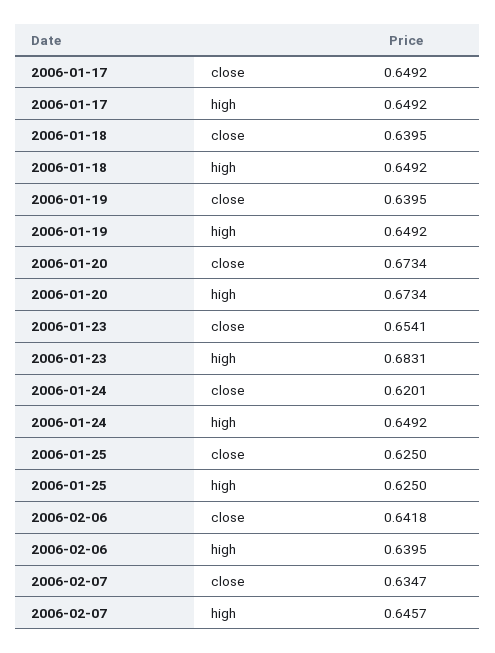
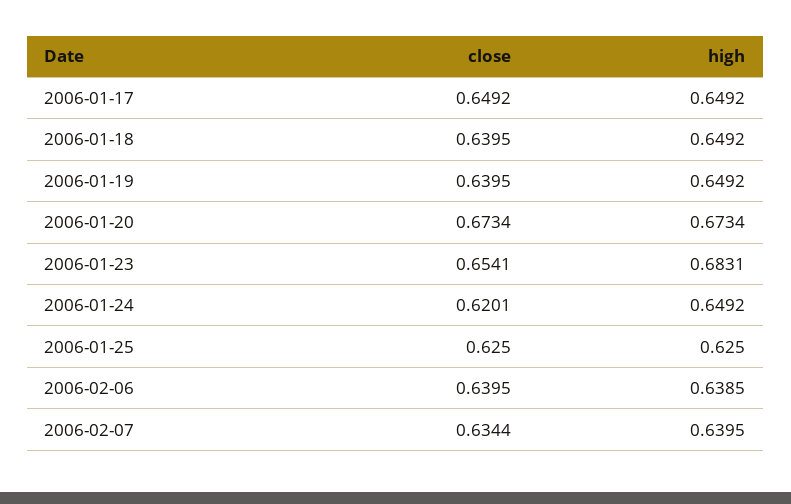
  {
    "2006-01-17": {
      "close": 0.6492,
      "high": 0.6492
    },
    "2006-01-18": {
      "close": 0.6395,
      "high": 0.6492
    },
    "2006-01-19": {
      "close": 0.6395,
      "high": 0.6492
    },
    "2006-01-20": {
      "close": 0.6734,
      "high": 0.6734
    },
    "2006-01-23": {
      "close": 0.6541,
      "high": 0.6831
    },
    "2006-01-24": {
      "close": 0.6201,
      "high": 0.6492
    },
    "2006-01-25": {
      "close": 0.625,
      "high": 0.625
    },
    "2006-02-06": {
-     "close": 0.6418,
+     "close": 0.6395,
-     "high": 0.6395
+     "high": 0.6385
    },
    "2006-02-07": {
-     "close": 0.6347,
+     "close": 0.6344,
-     "high": 0.6457
+     "high": 0.6395
    }
  }

